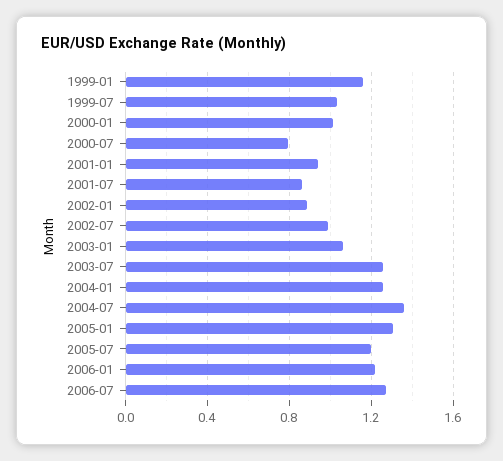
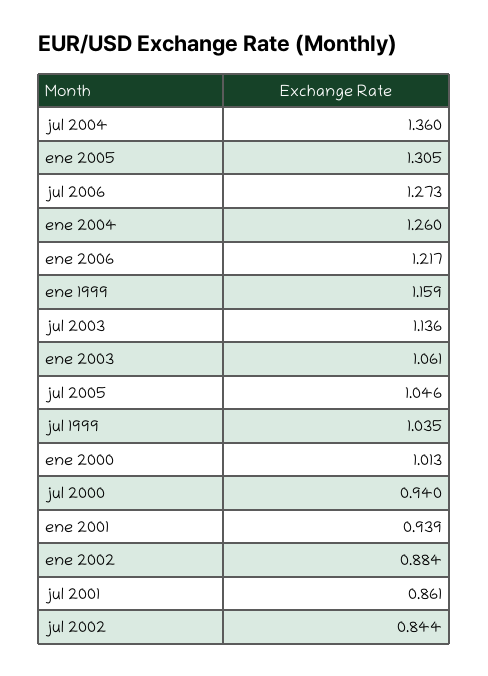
  {
    "1999-01": 1.159,
    "1999-07": 1.035,
    "2000-01": 1.013,
-   "2000-07": 0.8,
+   "2000-07": 0.94,
    "2001-01": 0.939,
    "2001-07": 0.861,
    "2002-01": 0.884,
-   "2002-07": 1,
+   "2002-07": 0.844,
    "2003-01": 1.061,
-   "2003-07": 1.25,
+   "2003-07": 1.136,
    "2004-01": 1.26,
    "2004-07": 1.36,
    "2005-01": 1.305,
-   "2005-07": 1.2,
+   "2005-07": 1.046,
    "2006-01": 1.217,
    "2006-07": 1.273
  }

